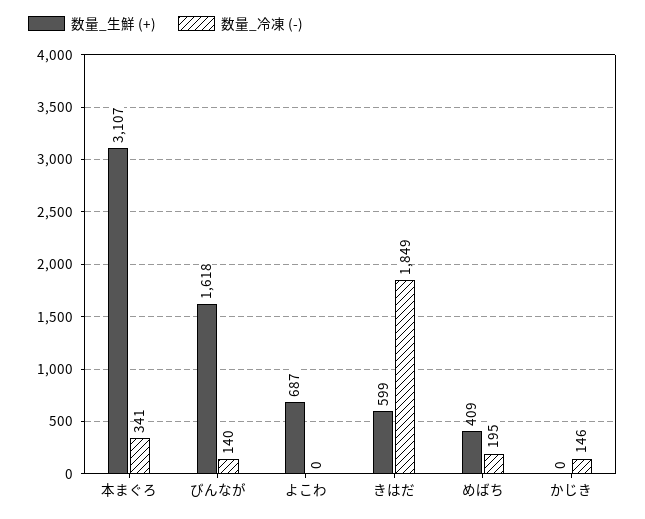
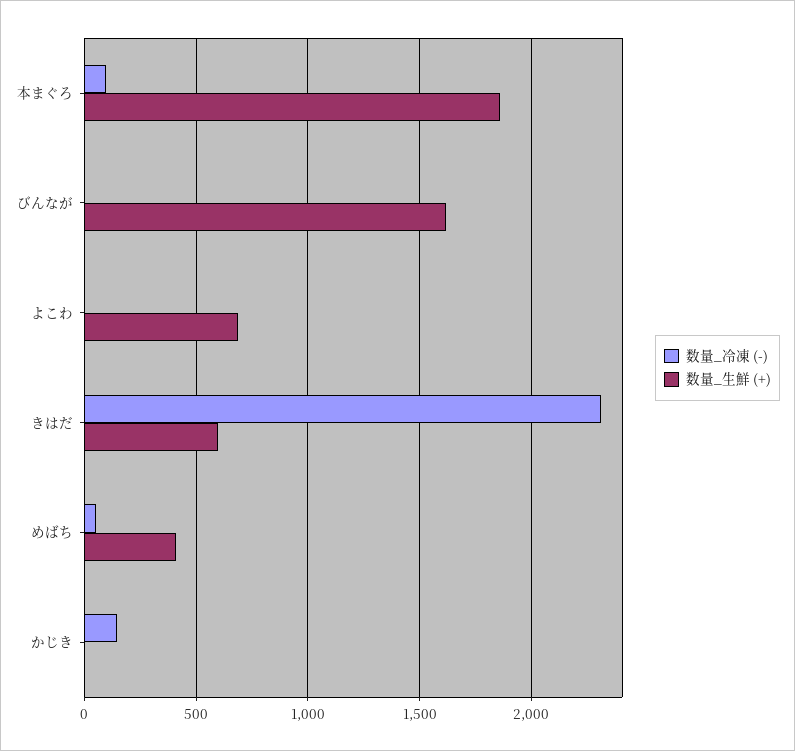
  {
    "数量_生鮮 (+)": {
-     "本まぐろ": 3107,
+     "本まぐろ": 1850,
      "びんなが": 1618,
      "よこわ": 687,
      "きはだ": 599,
      "めばち": 409,
      "かじき": 0
    },
    "数量_冷凍 (-)": {
-     "本まぐろ": 341,
+     "本まぐろ": 100,
-     "びんなが": 140,
+     "びんなが": 0,
      "よこわ": 0,
-     "きはだ": 1849,
+     "きはだ": 2300,
-     "めばち": 195,
+     "めばち": 50,
      "かじき": 146
    }
  }

